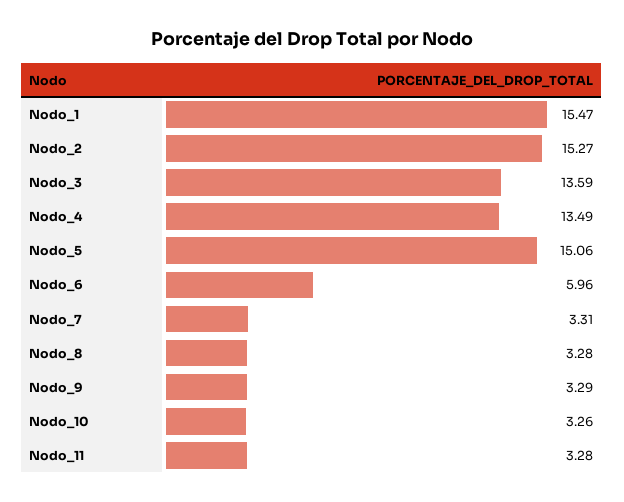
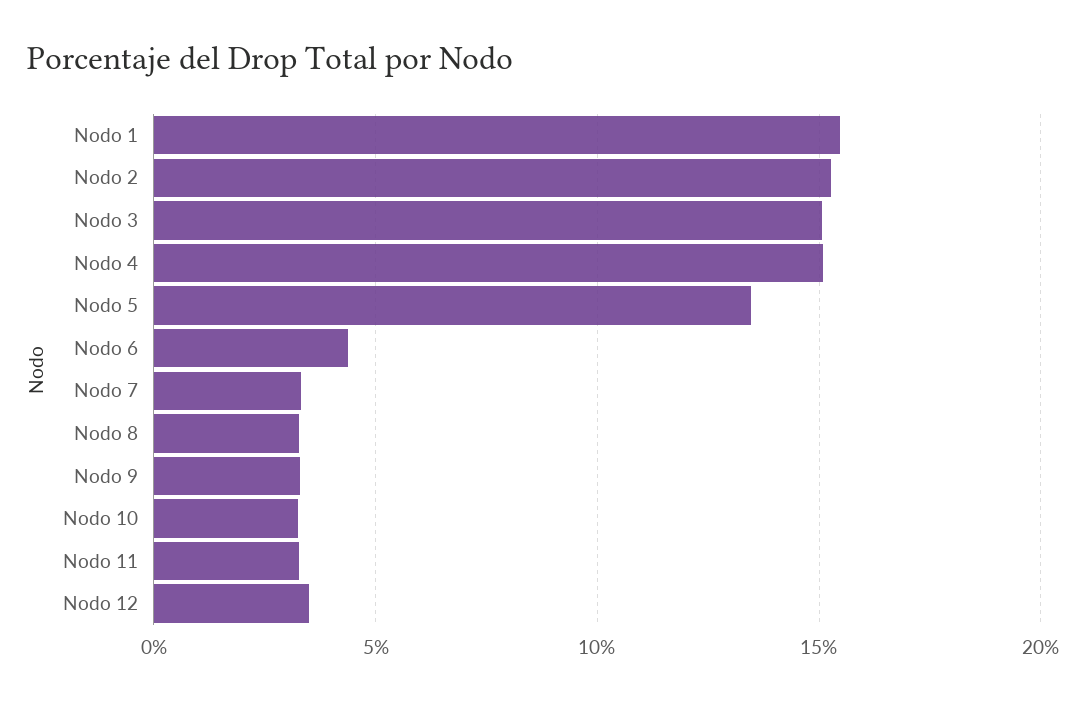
  {
    "Nodo_1": 15.47,
    "Nodo_2": 15.27,
-   "Nodo_3": 13.59,
+   "Nodo_3": 15,
-   "Nodo_4": 13.49,
+   "Nodo_4": 15,
-   "Nodo_5": 15.06,
+   "Nodo_5": 13.5,
-   "Nodo_6": 5.96,
+   "Nodo_6": 4.5,
    "Nodo_7": 3.31,
    "Nodo_8": 3.28,
    "Nodo_9": 3.29,
    "Nodo_10": 3.26,
-   "Nodo_11": 3.28
+   "Nodo_11": 3.28,
+   "Nodo 12": 3.5
  }

